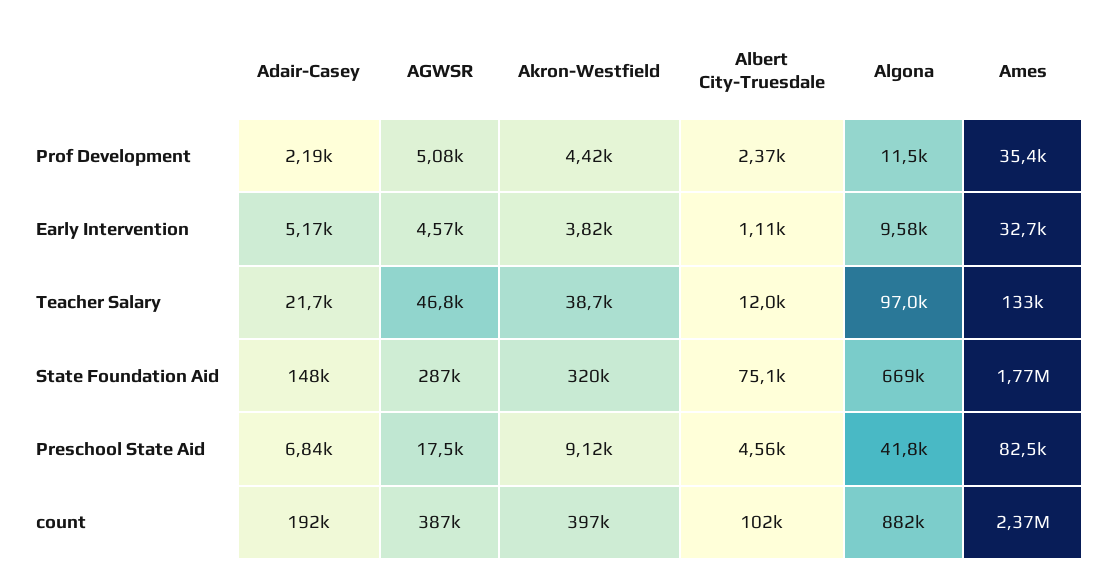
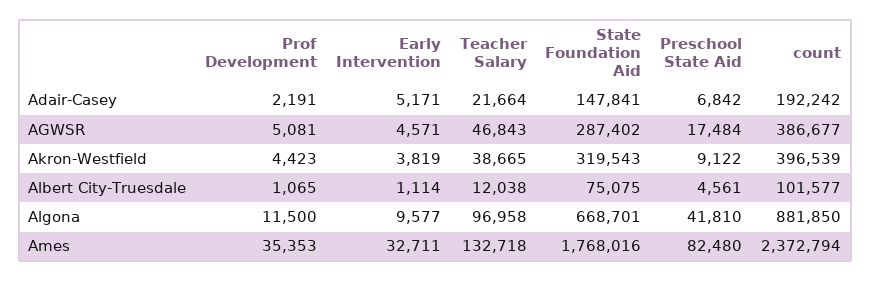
  {
    "Adair-Casey": {
      "Prof Development": 2191,
      "Early Intervention": 5171,
      "Teacher Salary": 21664,
      "State Foundation Aid": 147841,
      "Preschool State Aid": 6842,
      "count": 192242
    },
    "AGWSR": {
      "Prof Development": 5081,
      "Early Intervention": 4571,
      "Teacher Salary": 46843,
      "State Foundation Aid": 287402,
      "Preschool State Aid": 17484,
      "count": 386677
    },
    "Akron-Westfield": {
      "Prof Development": 4423,
      "Early Intervention": 3819,
      "Teacher Salary": 38665,
      "State Foundation Aid": 319543,
      "Preschool State Aid": 9122,
      "count": 396539
    },
    "Albert City-Truesdale": {
-     "Prof Development": 2370,
+     "Prof Development": 1065,
      "Early Intervention": 1114,
      "Teacher Salary": 12038,
      "State Foundation Aid": 75075,
      "Preschool State Aid": 4561,
      "count": 101577
    },
    "Algona": {
      "Prof Development": 11500,
      "Early Intervention": 9577,
      "Teacher Salary": 96958,
      "State Foundation Aid": 668701,
      "Preschool State Aid": 41810,
      "count": 881850
    },
    "Ames": {
      "Prof Development": 35353,
      "Early Intervention": 32711,
      "Teacher Salary": 132718,
      "State Foundation Aid": 1768016,
      "Preschool State Aid": 82480,
      "count": 2372794
    }
  }

